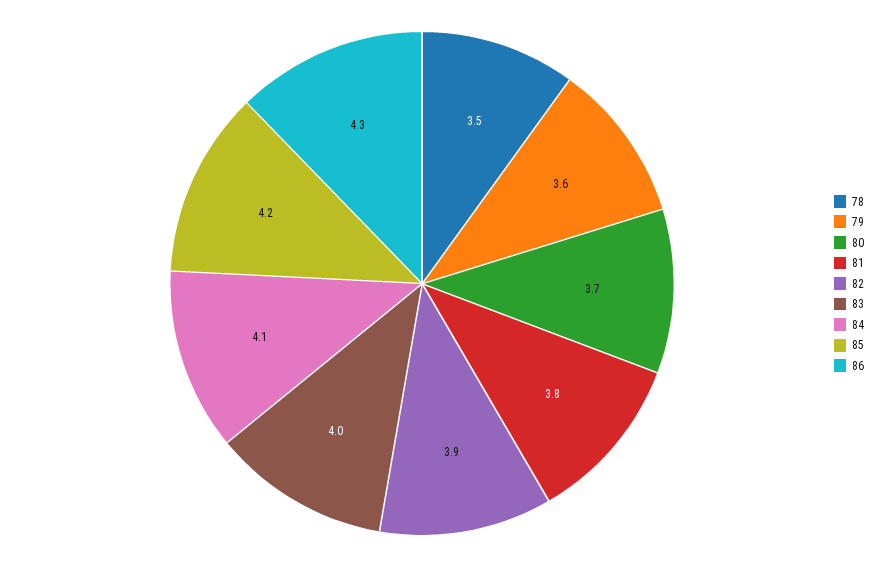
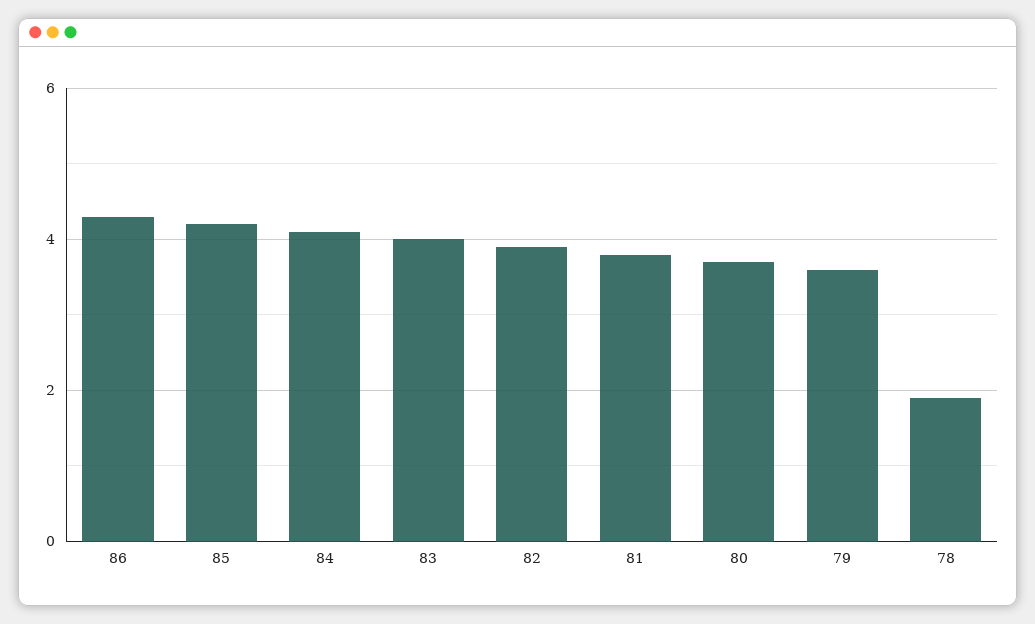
  {
-   "78": 3.5,
+   "78": 2,
    "79": 3.6,
    "80": 3.7,
    "81": 3.8,
    "82": 3.9,
    "83": 4,
    "84": 4.1,
    "85": 4.2,
    "86": 4.3
  }

